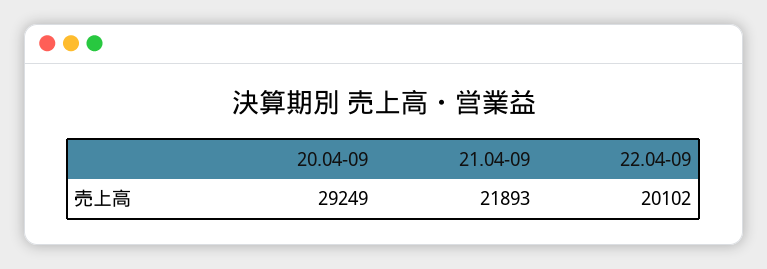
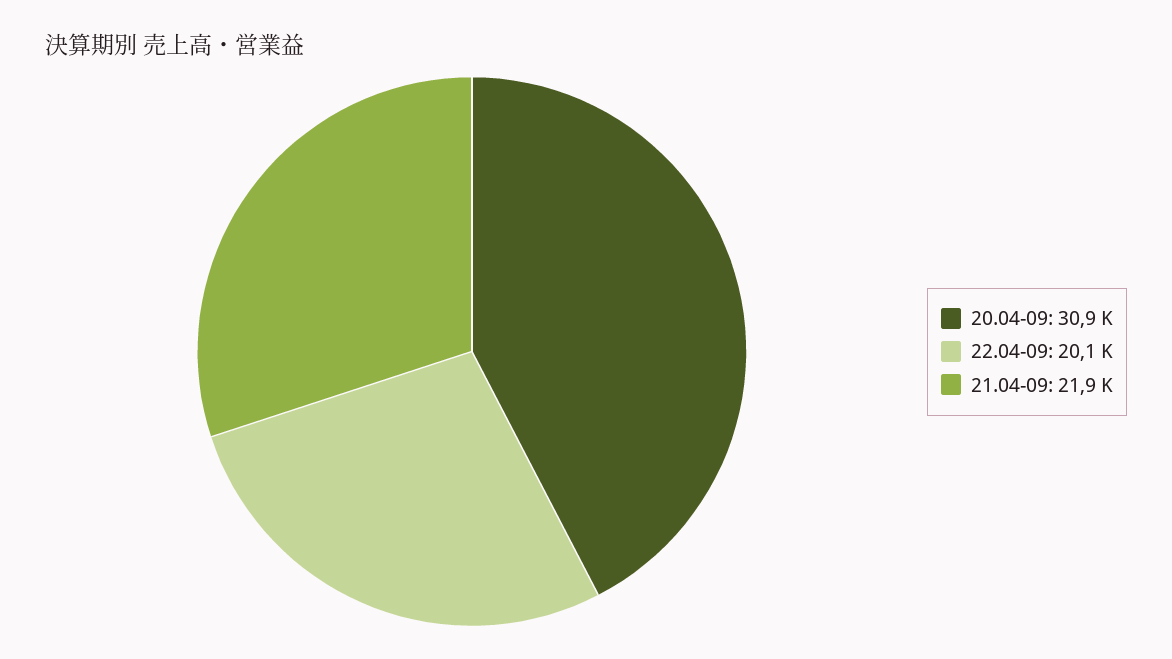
  {
-   "20.04-09": 29249,
+   "20.04-09": 30900,
    "21.04-09": 21893,
    "22.04-09": 20102
  }

